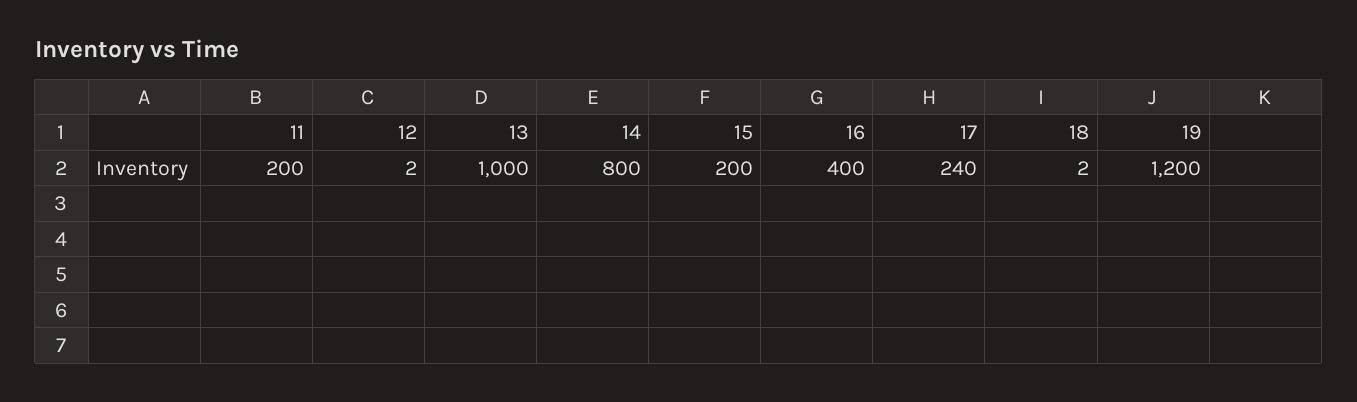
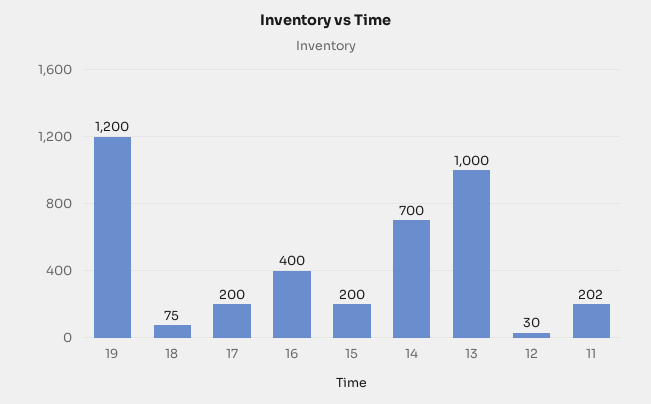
  {
-   "11": 200,
+   "11": 202,
-   "12": 2,
+   "12": 30,
    "13": 1000,
-   "14": 800,
+   "14": 700,
    "15": 200,
    "16": 400,
-   "17": 240,
+   "17": 200,
-   "18": 2,
+   "18": 75,
    "19": 1200
  }

